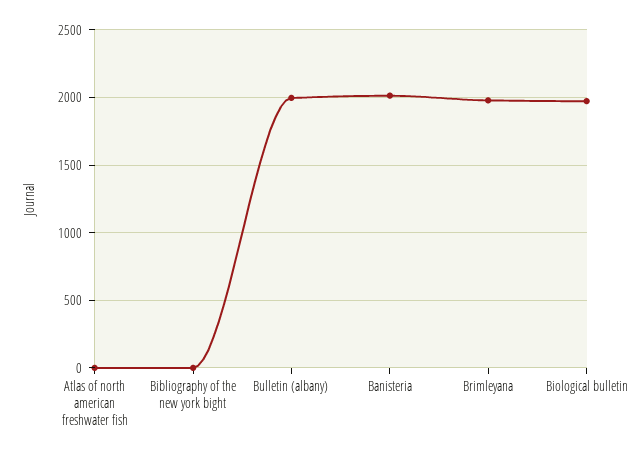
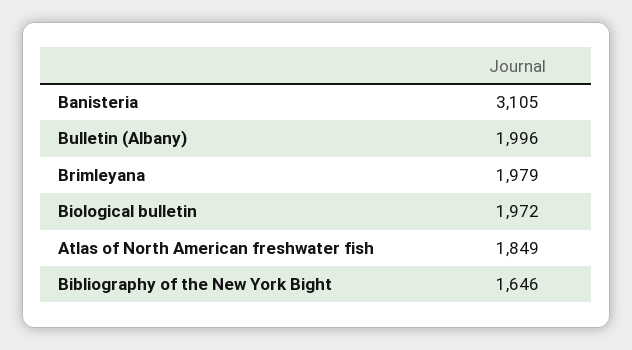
  {
-   "Atlas of north american freshwater fish": 0,
+   "Atlas of north american freshwater fish": 1849,
-   "Bibliography of the new york bight": 0,
+   "Bibliography of the new york bight": 1646,
    "Bulletin (albany)": 1996,
-   "Banisteria": 2000,
+   "Banisteria": 3105,
    "Brimleyana": 1979,
    "Biological bulletin": 1972
  }

